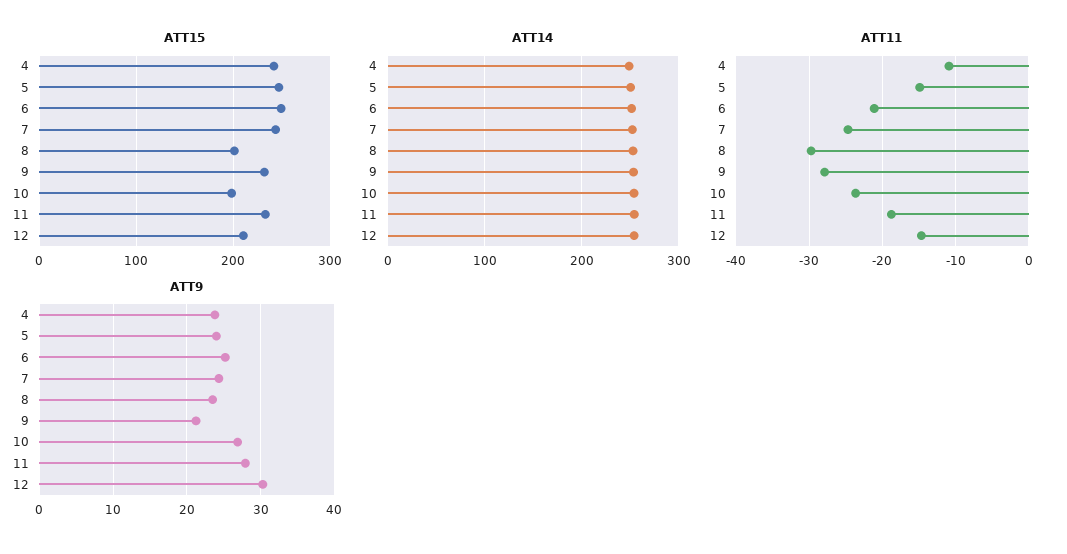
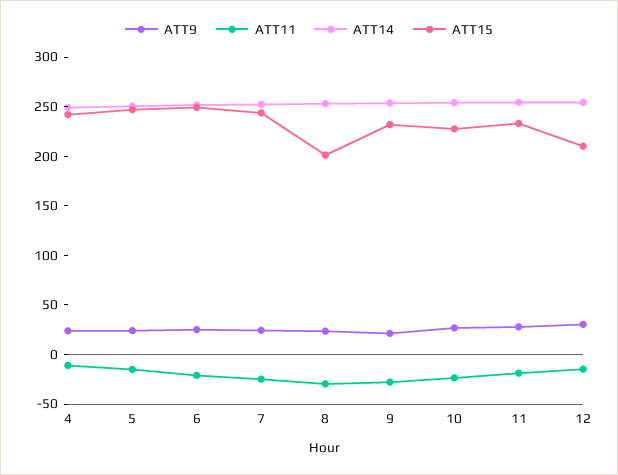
  {
    "ATT15": {
      "4": 240,
      "5": 250,
      "6": 250,
      "7": 240,
      "8": 200,
      "9": 230,
-     "10": 200,
+     "10": 230,
      "11": 230,
      "12": 210
    },
    "ATT14": {
      "4": 250,
      "5": 250,
      "6": 250,
      "7": 250,
      "8": 250,
      "9": 250,
      "10": 250,
      "11": 250,
      "12": 250
    },
    "ATT11": {
      "4": -11,
      "5": -15,
      "6": -21,
      "7": -25,
      "8": -30,
      "9": -28,
      "10": -24,
      "11": -19,
      "12": -15
    },
    "ATT9": {
      "4": 24,
      "5": 24,
      "6": 25,
      "7": 24,
      "8": 23,
      "9": 21,
      "10": 27,
      "11": 28,
      "12": 30
    }
  }

